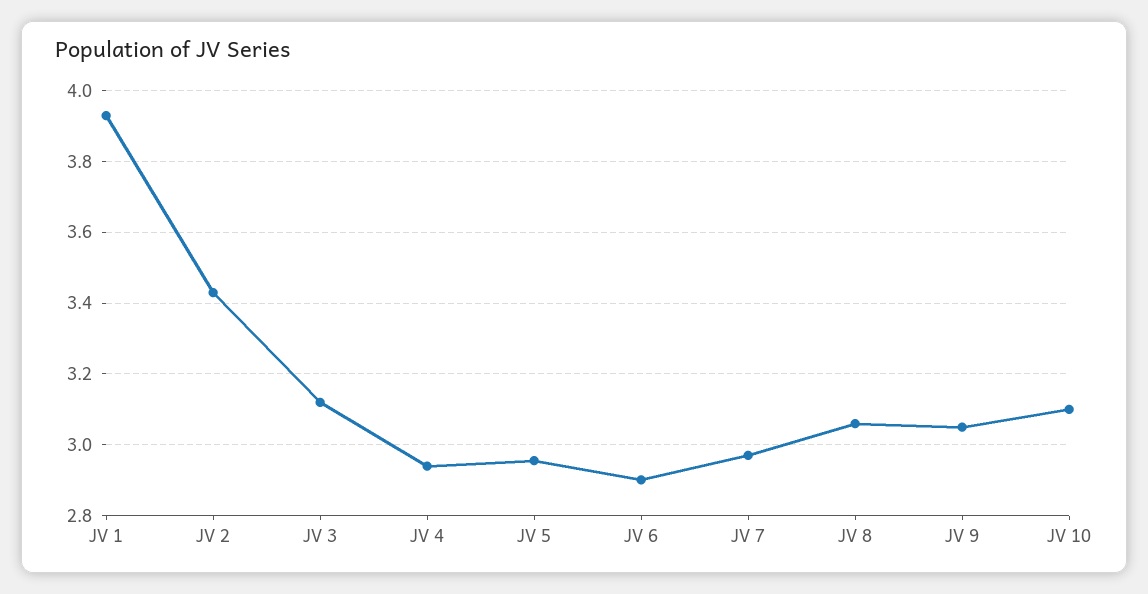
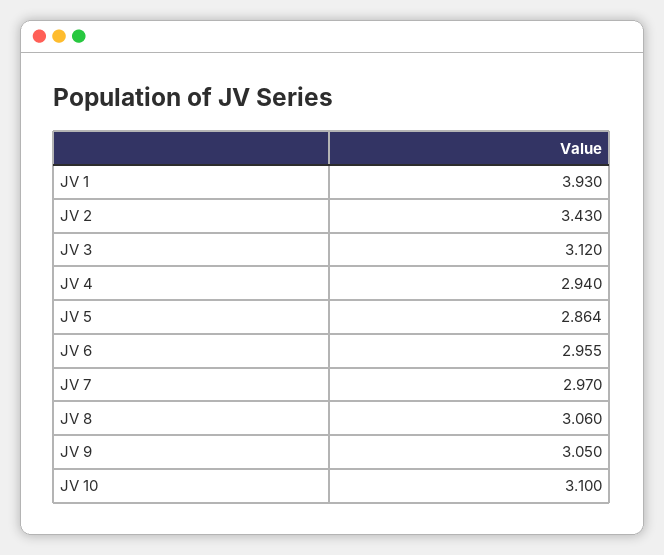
  {
    "JV 1": 3.93,
    "JV 2": 3.43,
    "JV 3": 3.12,
    "JV 4": 2.94,
-   "JV 5": 2.96,
+   "JV 5": 2.864,
-   "JV 6": 2.9,
+   "JV 6": 2.955,
    "JV 7": 2.97,
    "JV 8": 3.06,
    "JV 9": 3.05,
    "JV 10": 3.1
  }

